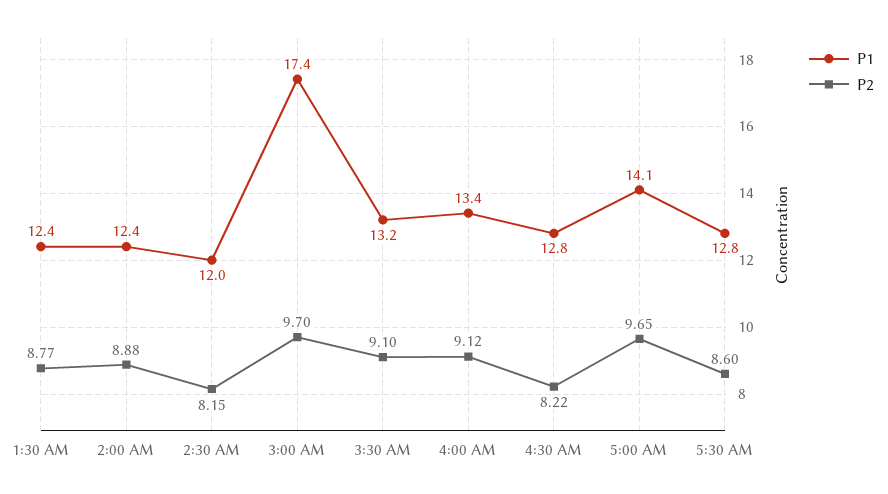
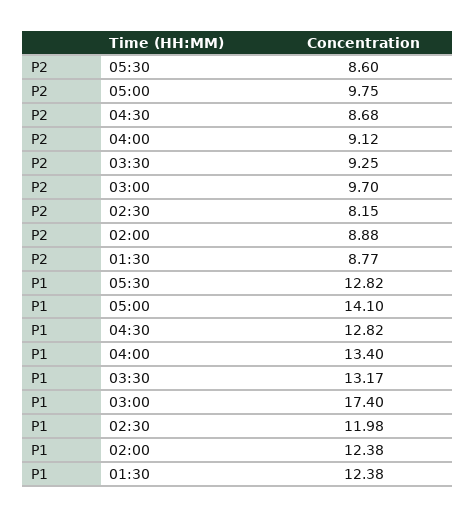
  {
    "P1": {
      "1:30 AM": 12.38,
      "2:00 AM": 12.38,
      "2:30 AM": 11.98,
      "3:00 AM": 17.4,
      "3:30 AM": 13.17,
      "4:00 AM": 13.4,
      "4:30 AM": 12.82,
      "5:00 AM": 14.1,
      "5:30 AM": 12.82
    },
    "P2": {
      "1:30 AM": 8.77,
      "2:00 AM": 8.88,
      "2:30 AM": 8.15,
      "3:00 AM": 9.7,
-     "3:30 AM": 9.1,
+     "3:30 AM": 9.25,
      "4:00 AM": 9.12,
-     "4:30 AM": 8.22,
+     "4:30 AM": 8.68,
-     "5:00 AM": 9.65,
+     "5:00 AM": 9.75,
      "5:30 AM": 8.6
    }
  }

